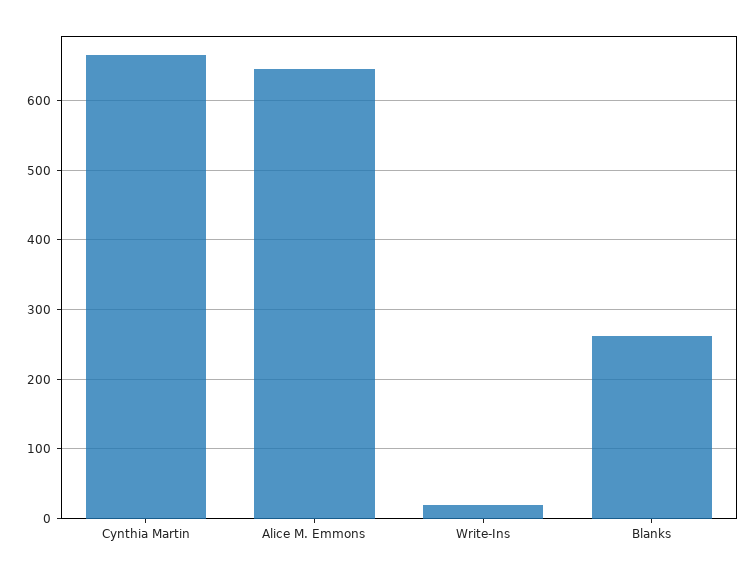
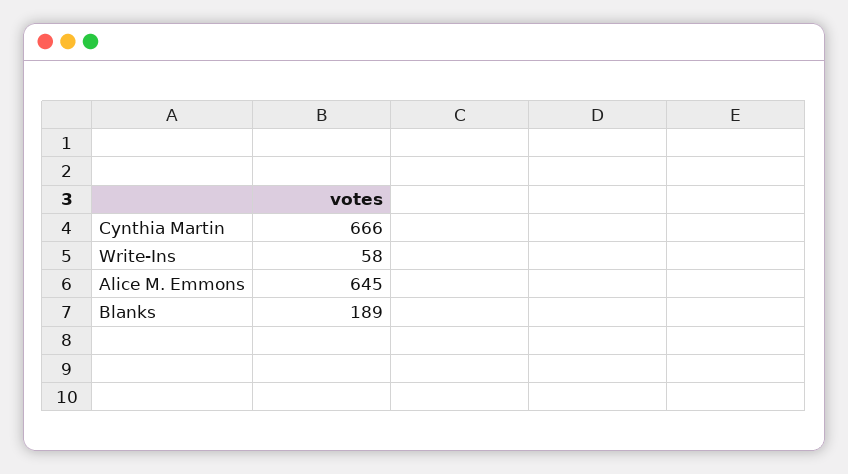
  {
    "Cynthia Martin": 666,
    "Alice M. Emmons": 645,
-   "Write-Ins": 20,
+   "Write-Ins": 58,
-   "Blanks": 260
+   "Blanks": 189
  }

